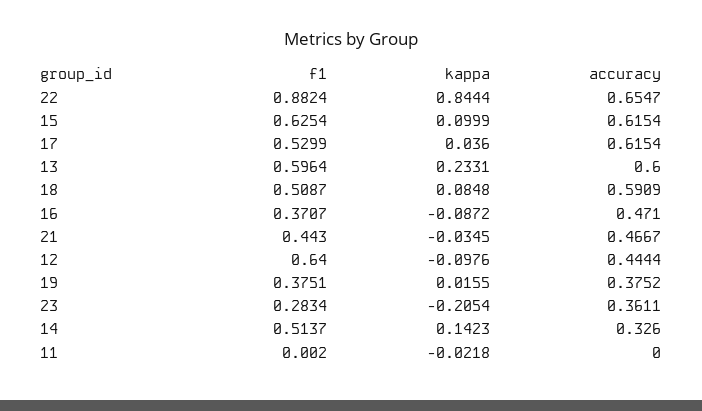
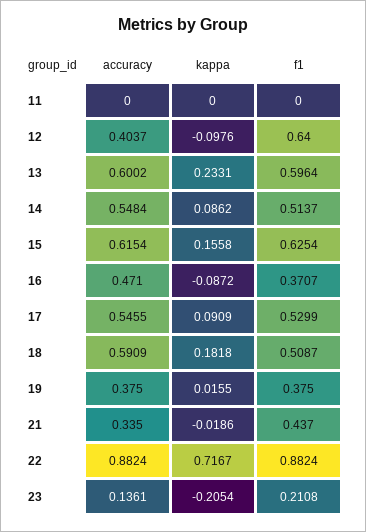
  {
    "f1": {
      "22": 0.8824,
      "15": 0.6254,
      "17": 0.5299,
      "13": 0.5964,
      "18": 0.5087,
      "16": 0.3707,
-     "21": 0.443,
+     "21": 0.437,
      "12": 0.64,
-     "19": 0.3751,
+     "19": 0.375,
-     "23": 0.2834,
+     "23": 0.2108,
      "14": 0.5137,
-     "11": 0.002
+     "11": 0
    },
    "kappa": {
-     "22": 0.8444,
+     "22": 0.7167,
-     "15": 0.0999,
+     "15": 0.1558,
-     "17": 0.036,
+     "17": 0.0909,
      "13": 0.2331,
-     "18": 0.0848,
+     "18": 0.1818,
      "16": -0.0872,
-     "21": -0.0345,
+     "21": -0.0186,
      "12": -0.0976,
      "19": 0.0155,
      "23": -0.2054,
-     "14": 0.1423,
+     "14": 0.0862,
-     "11": -0.0218
+     "11": 0
    },
    "accuracy": {
-     "22": 0.6547,
+     "22": 0.8824,
      "15": 0.6154,
-     "17": 0.6154,
+     "17": 0.5455,
-     "13": 0.6,
+     "13": 0.6002,
      "18": 0.5909,
      "16": 0.471,
-     "21": 0.4667,
+     "21": 0.335,
-     "12": 0.4444,
+     "12": 0.4037,
-     "19": 0.3752,
+     "19": 0.375,
-     "23": 0.3611,
+     "23": 0.1361,
-     "14": 0.326,
+     "14": 0.5484,
      "11": 0
    }
  }

